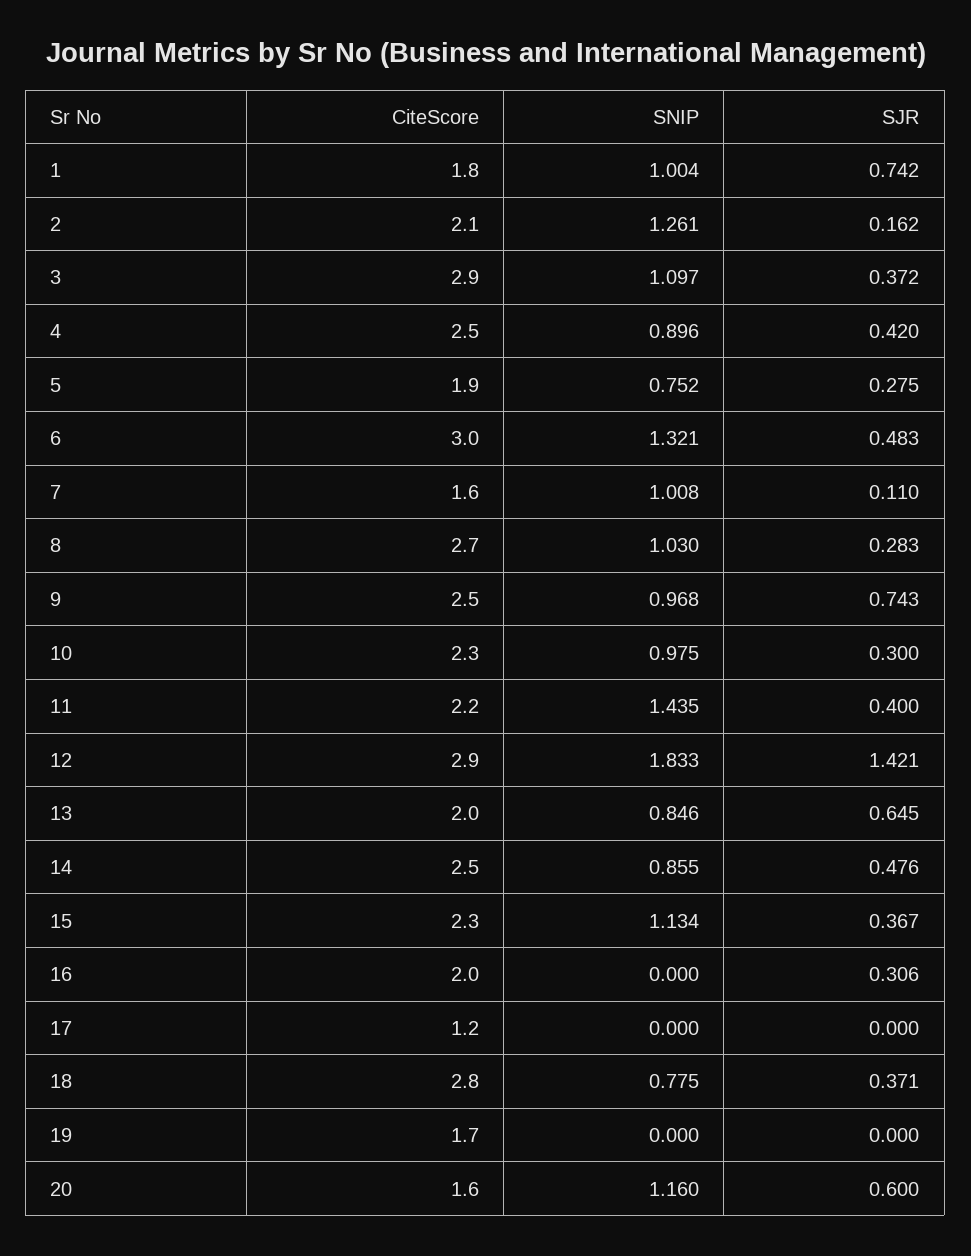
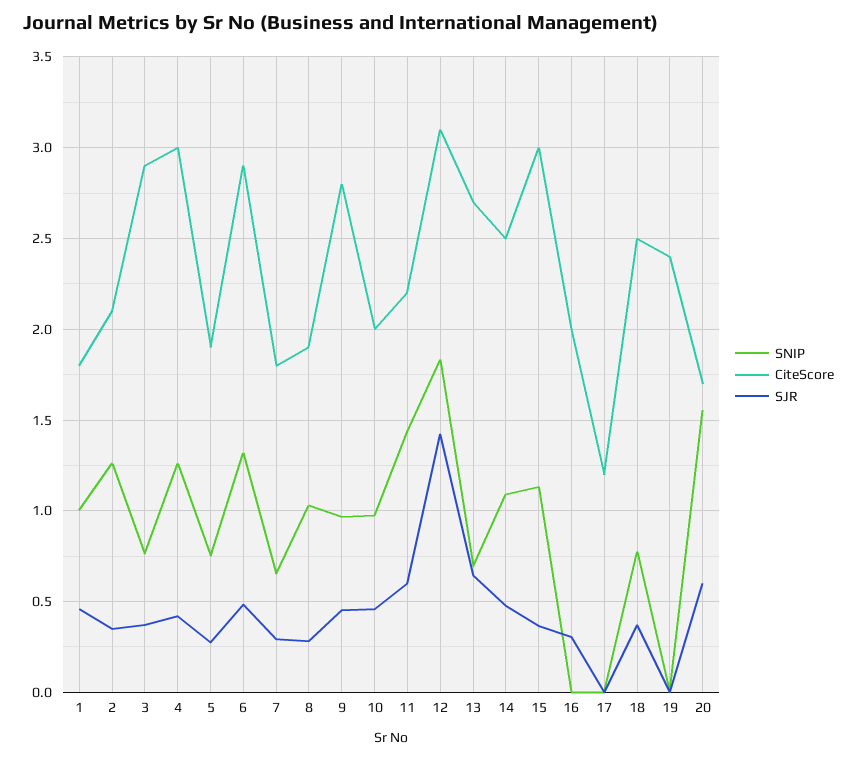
  {
    "CiteScore": {
      "1": 1.8,
      "2": 2.1,
      "3": 2.9,
-     "4": 2.5,
+     "4": 3,
      "5": 1.9,
-     "6": 3,
+     "6": 2.9,
-     "7": 1.6,
+     "7": 1.8,
-     "8": 2.7,
+     "8": 1.9,
-     "9": 2.5,
+     "9": 2.8,
-     "10": 2.3,
+     "10": 2,
      "11": 2.2,
-     "12": 2.9,
+     "12": 3.1,
-     "13": 2,
+     "13": 2.7,
      "14": 2.5,
-     "15": 2.3,
+     "15": 3,
      "16": 2,
      "17": 1.2,
-     "18": 2.8,
+     "18": 2.5,
-     "19": 1.7,
+     "19": 2.4,
-     "20": 1.6
+     "20": 1.7
    },
    "SNIP": {
      "1": 1.004,
      "2": 1.261,
-     "3": 1.097,
+     "3": 0.75,
-     "4": 0.896,
+     "4": 1.25,
      "5": 0.752,
      "6": 1.321,
-     "7": 1.008,
+     "7": 0.65,
      "8": 1.03,
      "9": 0.968,
      "10": 0.975,
      "11": 1.435,
      "12": 1.833,
-     "13": 0.846,
+     "13": 0.7,
-     "14": 0.855,
+     "14": 1.1,
      "15": 1.134,
      "16": 0,
      "17": 0,
      "18": 0.775,
      "19": 0,
-     "20": 1.16
+     "20": 1.55
    },
    "SJR": {
-     "1": 0.742,
+     "1": 0.45,
-     "2": 0.162,
+     "2": 0.35,
      "3": 0.372,
      "4": 0.42,
      "5": 0.275,
      "6": 0.483,
-     "7": 0.11,
+     "7": 0.3,
      "8": 0.283,
-     "9": 0.743,
+     "9": 0.45,
-     "10": 0.3,
+     "10": 0.45,
-     "11": 0.4,
+     "11": 0.6,
      "12": 1.421,
      "13": 0.645,
      "14": 0.476,
      "15": 0.367,
      "16": 0.306,
      "17": 0,
      "18": 0.371,
      "19": 0,
      "20": 0.6
    }
  }

